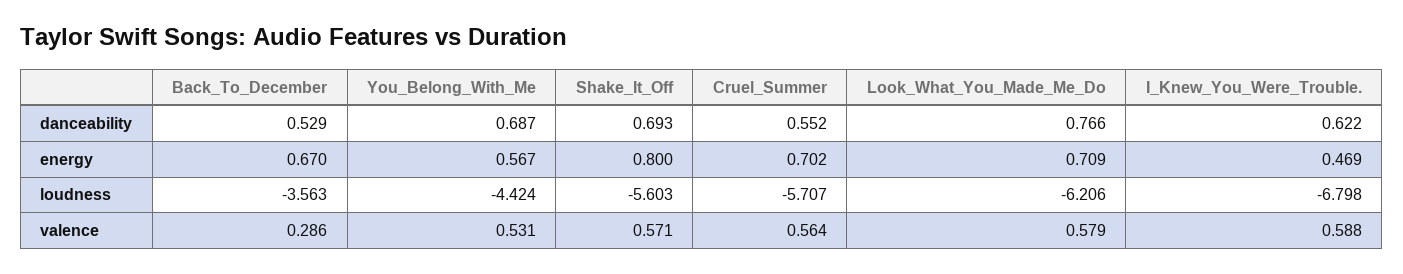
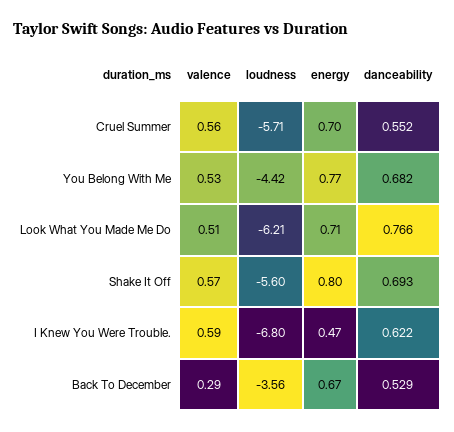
  {
    "Back_To_December": {
      "danceability": 0.529,
      "energy": 0.67,
      "loudness": -3.563,
      "valence": 0.286
    },
    "You_Belong_With_Me": {
-     "danceability": 0.687,
+     "danceability": 0.682,
-     "energy": 0.567,
+     "energy": 0.77,
      "loudness": -4.424,
      "valence": 0.531
    },
    "Shake_It_Off": {
      "danceability": 0.693,
      "energy": 0.8,
      "loudness": -5.603,
      "valence": 0.571
    },
    "Cruel_Summer": {
      "danceability": 0.552,
      "energy": 0.702,
      "loudness": -5.707,
      "valence": 0.564
    },
    "Look_What_You_Made_Me_Do": {
      "danceability": 0.766,
      "energy": 0.709,
      "loudness": -6.206,
-     "valence": 0.579
+     "valence": 0.51
    },
    "I_Knew_You_Were_Trouble.": {
      "danceability": 0.622,
      "energy": 0.469,
      "loudness": -6.798,
      "valence": 0.588
    }
  }

